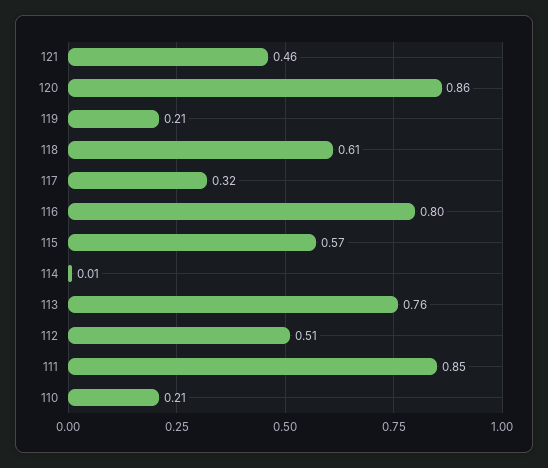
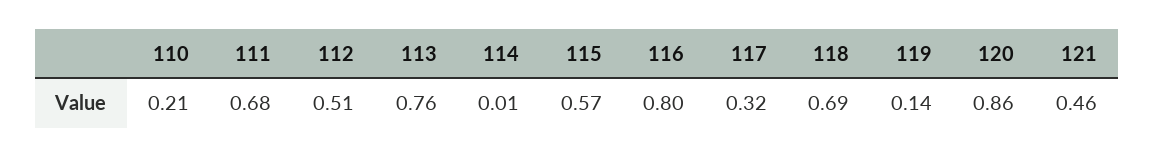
  {
    "121": 0.46,
    "120": 0.86,
-   "119": 0.21,
+   "119": 0.14,
-   "118": 0.61,
+   "118": 0.69,
    "117": 0.32,
    "116": 0.8,
    "115": 0.57,
    "114": 0.01,
    "113": 0.76,
    "112": 0.51,
-   "111": 0.85,
+   "111": 0.68,
    "110": 0.21
  }

